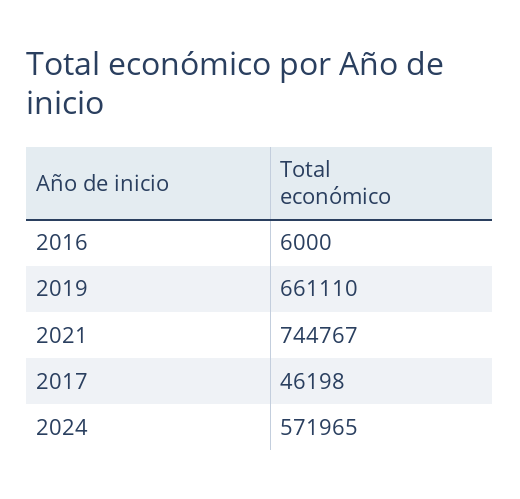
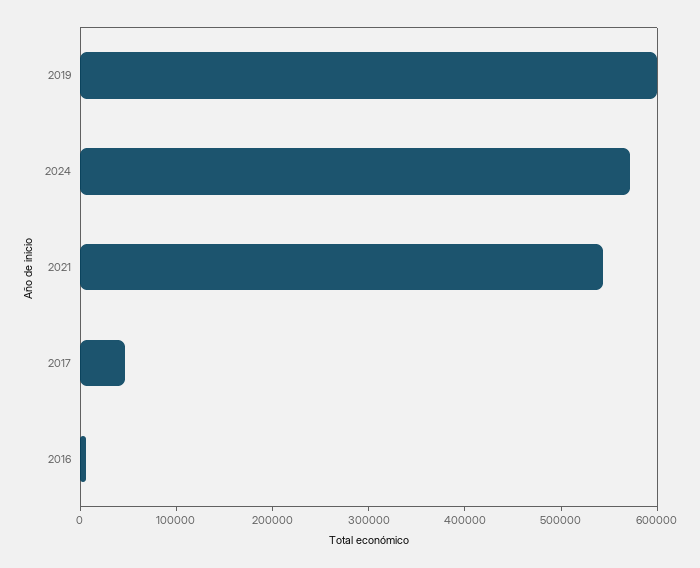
  {
    "2016": 6000,
-   "2019": 661110,
+   "2019": 600000,
-   "2021": 744767,
+   "2021": 540000,
    "2017": 46198,
    "2024": 571965
  }

